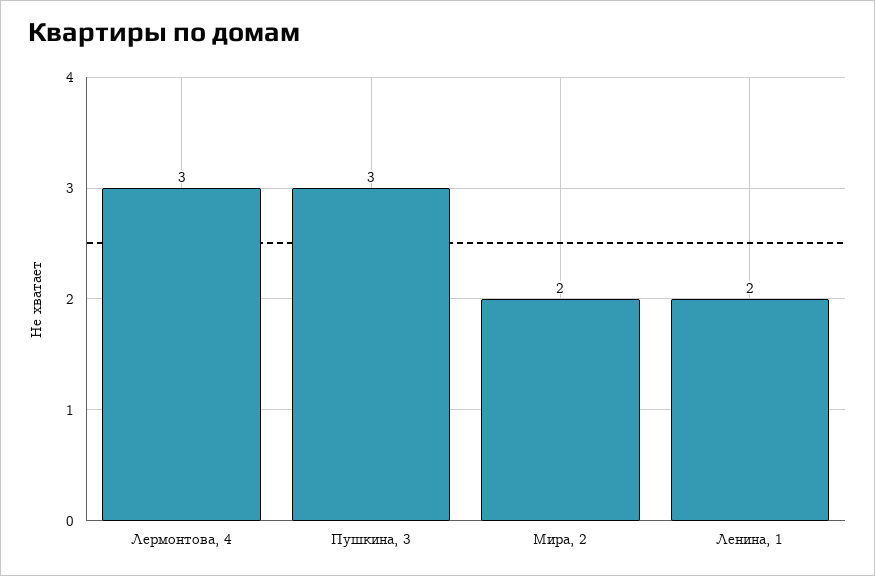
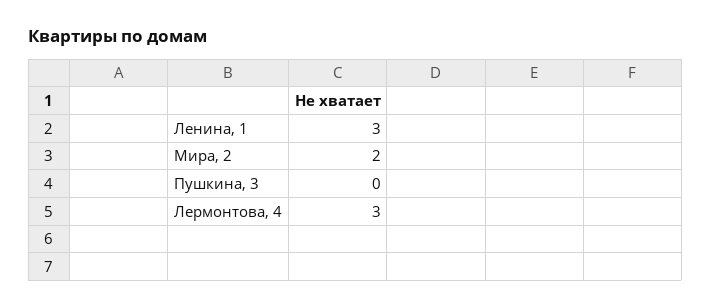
  {
    "Лермонтова, 4": 3,
-   "Пушкина, 3": 3,
+   "Пушкина, 3": 0,
    "Мира, 2": 2,
-   "Ленина, 1": 2
+   "Ленина, 1": 3
  }

